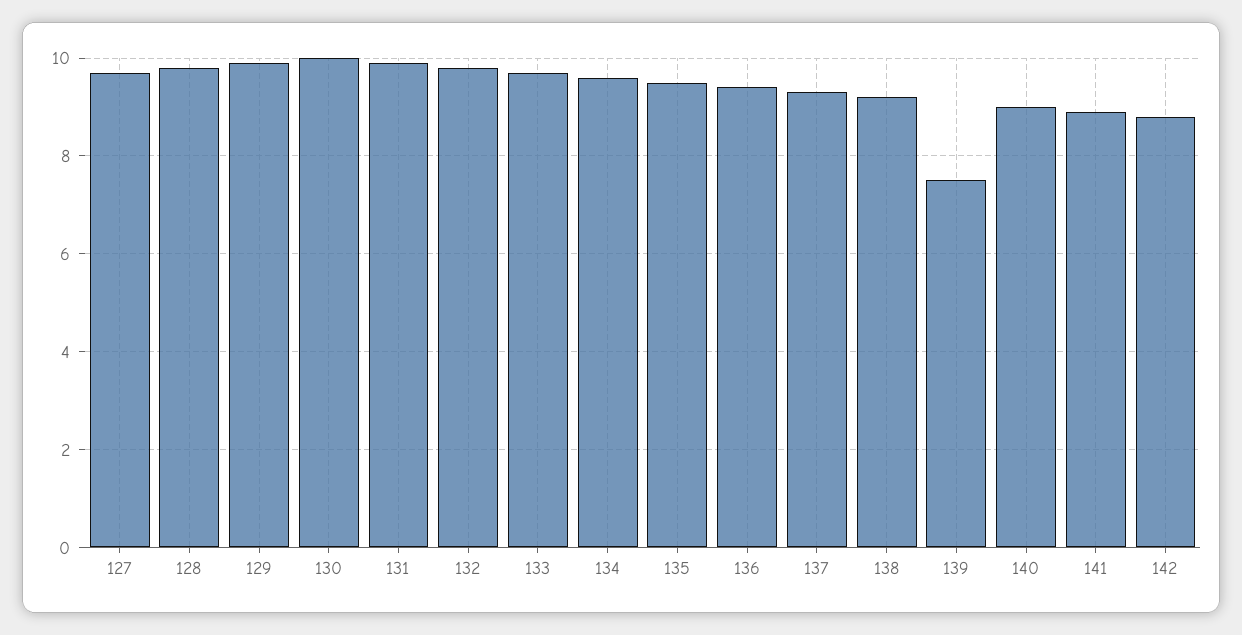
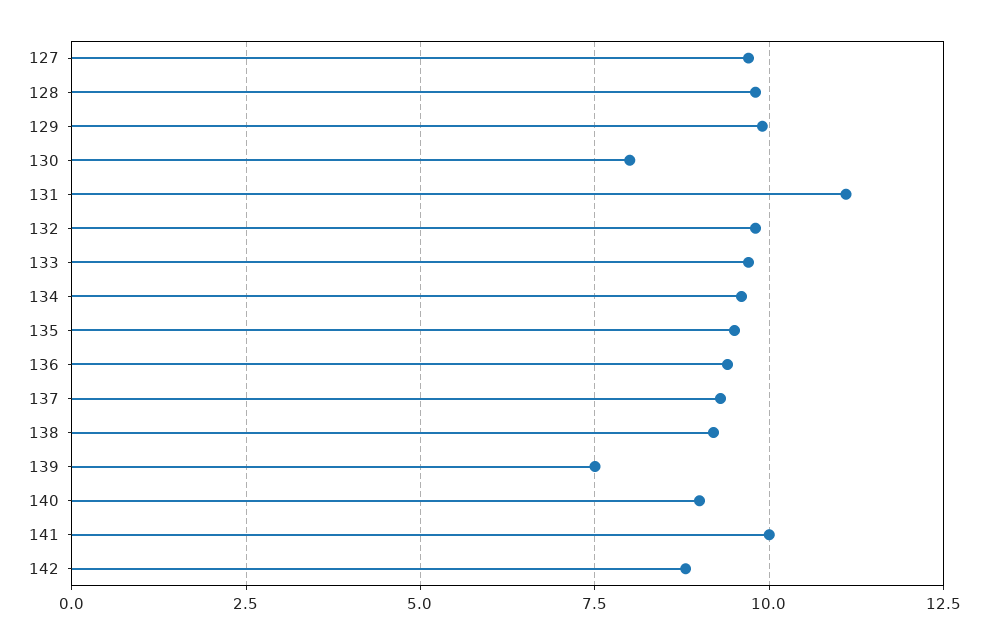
  {
    "127": 9.5,
    "128": 10,
    "129": 10,
-   "130": 10,
+   "130": 8,
-   "131": 10,
+   "131": 11,
    "132": 10,
    "133": 9.5,
    "134": 9.5,
    "135": 9.5,
    "136": 9.5,
    "137": 9.5,
    "138": 9,
    "139": 7.5,
    "140": 9,
-   "141": 9,
+   "141": 10,
    "142": 9
  }

